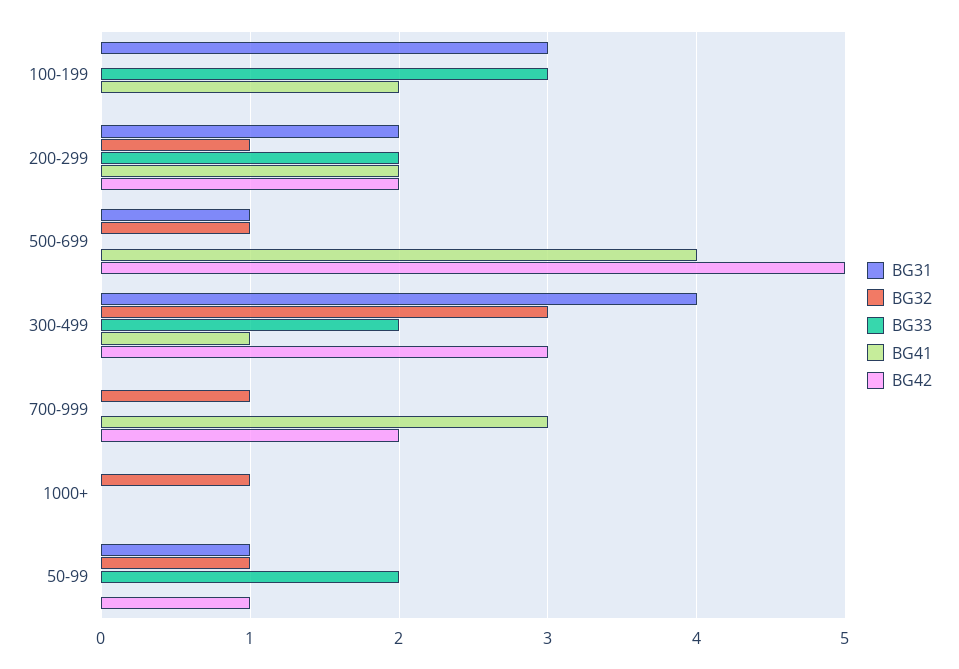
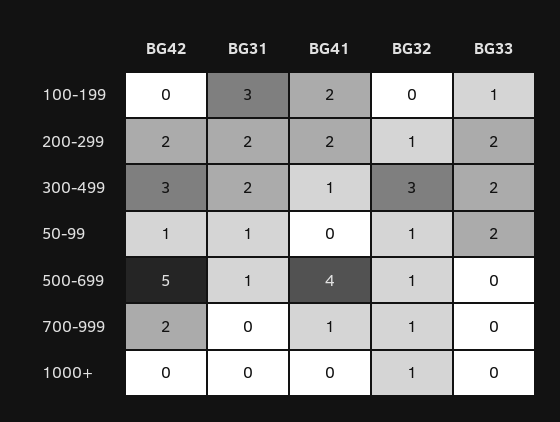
  {
    "BG31": {
      "100-199": 3,
      "200-299": 2,
      "500-699": 1,
-     "300-499": 4,
+     "300-499": 2,
      "700-999": 0,
      "1000+": 0,
      "50-99": 1
    },
    "BG32": {
      "100-199": 0,
      "200-299": 1,
      "500-699": 1,
      "300-499": 3,
      "700-999": 1,
      "1000+": 1,
      "50-99": 1
    },
    "BG33": {
-     "100-199": 3,
+     "100-199": 1,
      "200-299": 2,
      "500-699": 0,
      "300-499": 2,
      "700-999": 0,
      "1000+": 0,
      "50-99": 2
    },
    "BG41": {
      "100-199": 2,
      "200-299": 2,
      "500-699": 4,
      "300-499": 1,
-     "700-999": 3,
+     "700-999": 1,
      "1000+": 0,
      "50-99": 0
    },
    "BG42": {
      "100-199": 0,
      "200-299": 2,
      "500-699": 5,
      "300-499": 3,
      "700-999": 2,
      "1000+": 0,
      "50-99": 1
    }
  }

